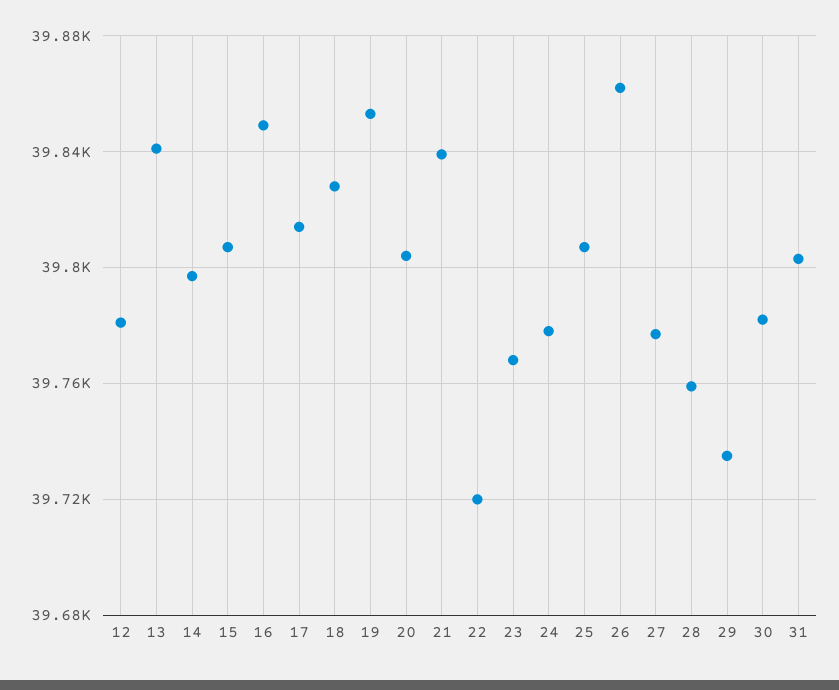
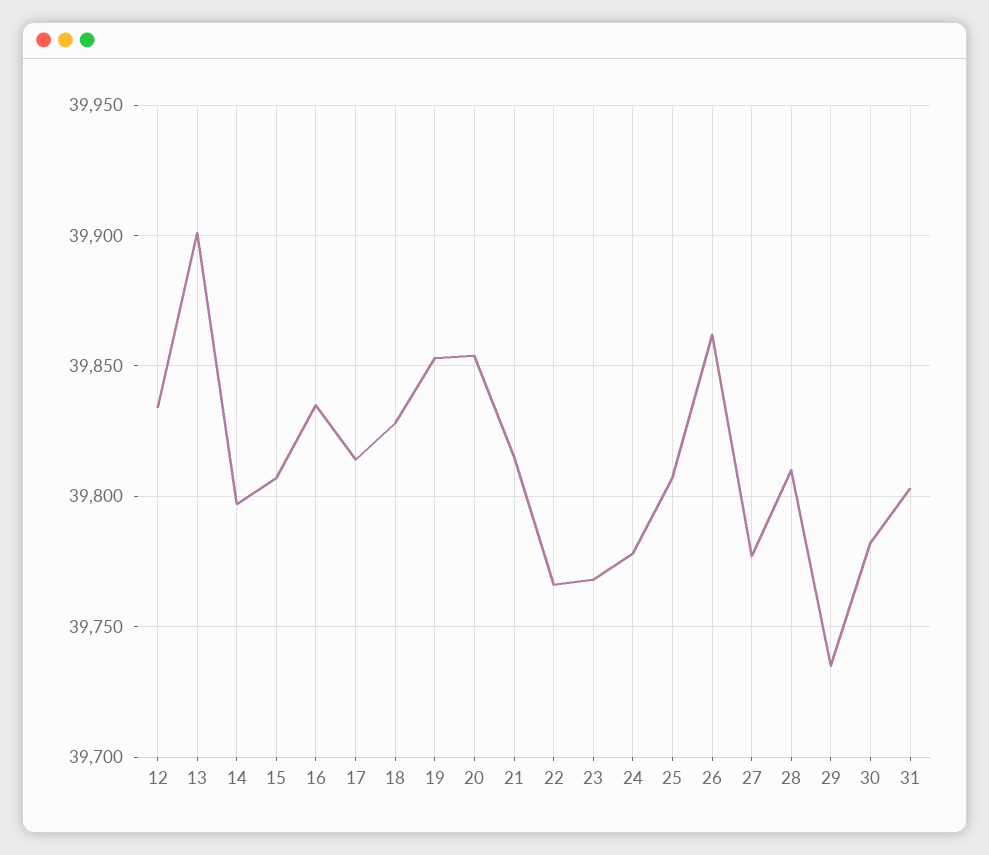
  {
-   "12": 39780,
+   "12": 39835,
-   "13": 39840,
+   "13": 39900,
    "14": 39795,
    "15": 39805,
-   "16": 39850,
+   "16": 39835,
    "17": 39815,
    "18": 39830,
    "19": 39855,
-   "20": 39805,
+   "20": 39855,
-   "21": 39840,
+   "21": 39815,
-   "22": 39720,
+   "22": 39765,
    "23": 39770,
    "24": 39780,
    "25": 39805,
    "26": 39860,
    "27": 39775,
-   "28": 39760,
+   "28": 39810,
    "29": 39735,
    "30": 39780,
    "31": 39805
  }

